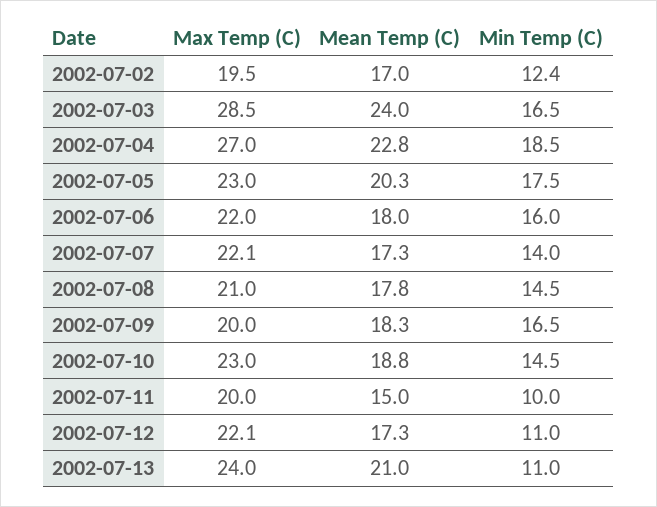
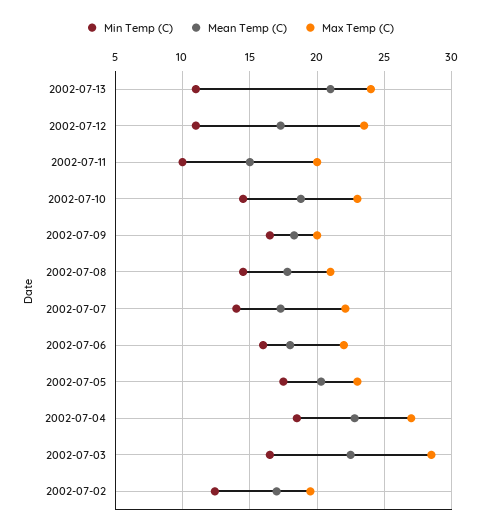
  {
    "Max Temp (C)": {
      "2002-07-02": 19.5,
      "2002-07-03": 28.5,
      "2002-07-04": 27,
      "2002-07-05": 23,
      "2002-07-06": 22,
      "2002-07-07": 22.1,
      "2002-07-08": 21,
      "2002-07-09": 20,
      "2002-07-10": 23,
      "2002-07-11": 20,
-     "2002-07-12": 22.1,
+     "2002-07-12": 23.5,
      "2002-07-13": 24
    },
    "Mean Temp (C)": {
      "2002-07-02": 17,
-     "2002-07-03": 24,
+     "2002-07-03": 22.5,
      "2002-07-04": 22.8,
      "2002-07-05": 20.3,
      "2002-07-06": 18,
      "2002-07-07": 17.3,
      "2002-07-08": 17.8,
      "2002-07-09": 18.3,
      "2002-07-10": 18.8,
      "2002-07-11": 15,
      "2002-07-12": 17.3,
      "2002-07-13": 21
    },
    "Min Temp (C)": {
      "2002-07-02": 12.4,
      "2002-07-03": 16.5,
      "2002-07-04": 18.5,
      "2002-07-05": 17.5,
      "2002-07-06": 16,
      "2002-07-07": 14,
      "2002-07-08": 14.5,
      "2002-07-09": 16.5,
      "2002-07-10": 14.5,
      "2002-07-11": 10,
      "2002-07-12": 11,
      "2002-07-13": 11
    }
  }

